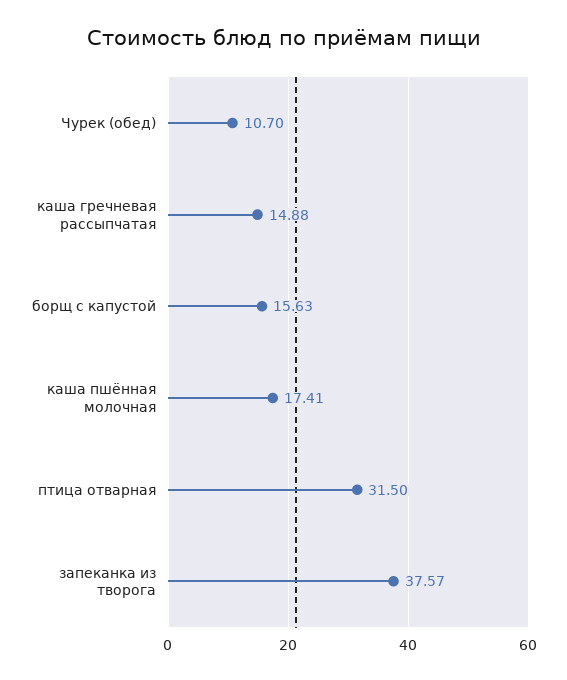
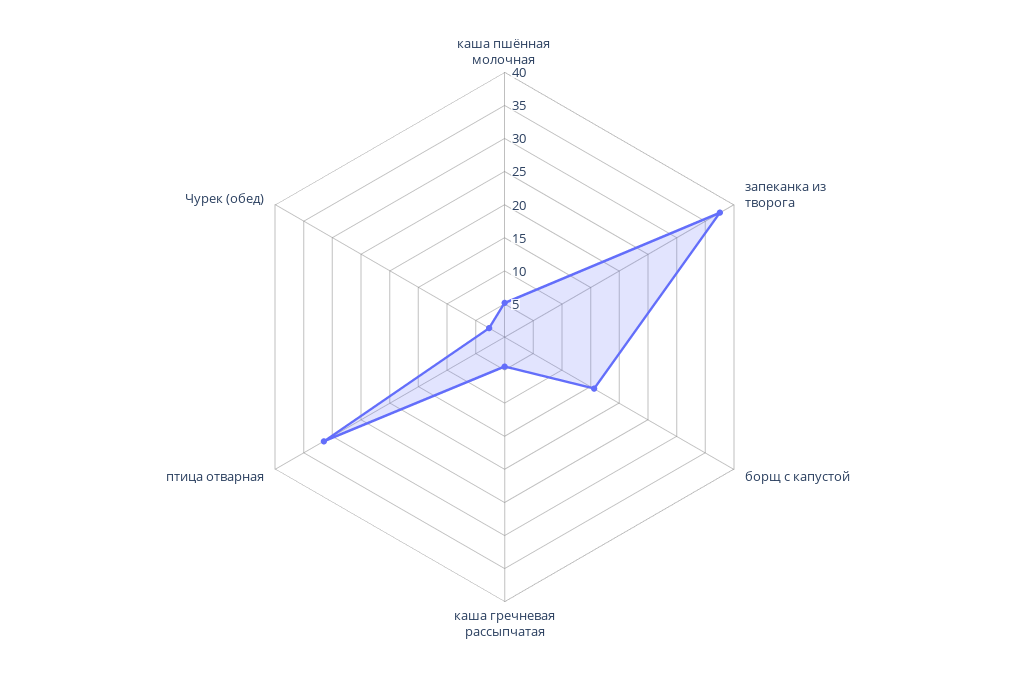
  {
-   "Чурек (обед)": 10.7,
+   "Чурек (обед)": 2.5,
-   "каша гречневая рассыпчатая": 14.88,
+   "каша гречневая рассыпчатая": 5,
    "борщ с капустой": 15.63,
-   "каша пшённая молочная": 17.41,
+   "каша пшённая молочная": 5,
    "птица отварная": 31.5,
    "запеканка из творога": 37.57
  }

